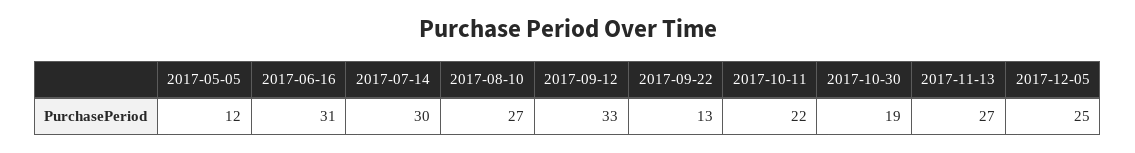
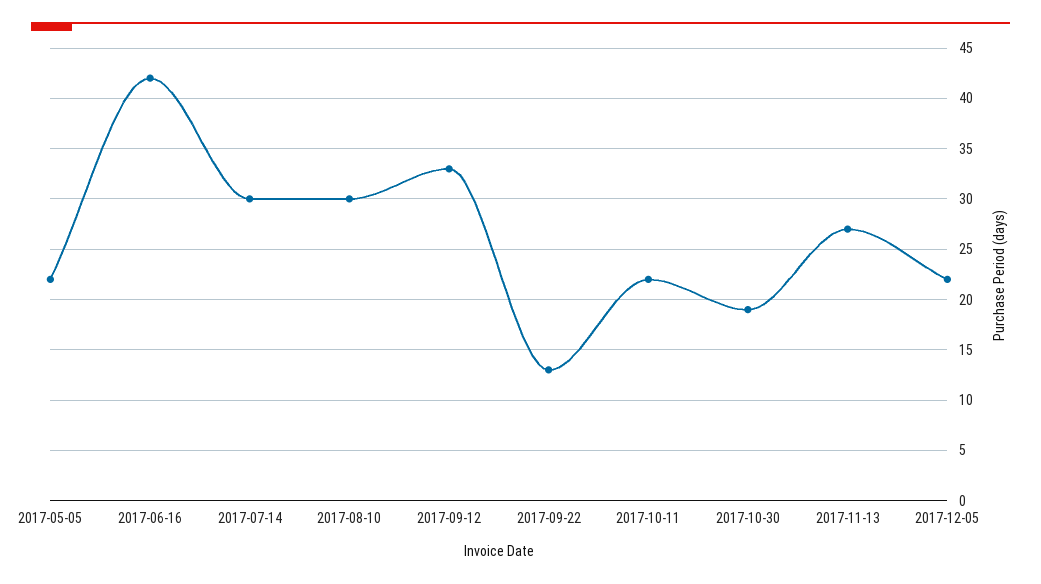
  {
-   "2017-05-05": 12,
+   "2017-05-05": 22,
-   "2017-06-16": 31,
+   "2017-06-16": 42,
    "2017-07-14": 30,
-   "2017-08-10": 27,
+   "2017-08-10": 30,
    "2017-09-12": 33,
    "2017-09-22": 13,
    "2017-10-11": 22,
    "2017-10-30": 19,
    "2017-11-13": 27,
-   "2017-12-05": 25
+   "2017-12-05": 22
  }

